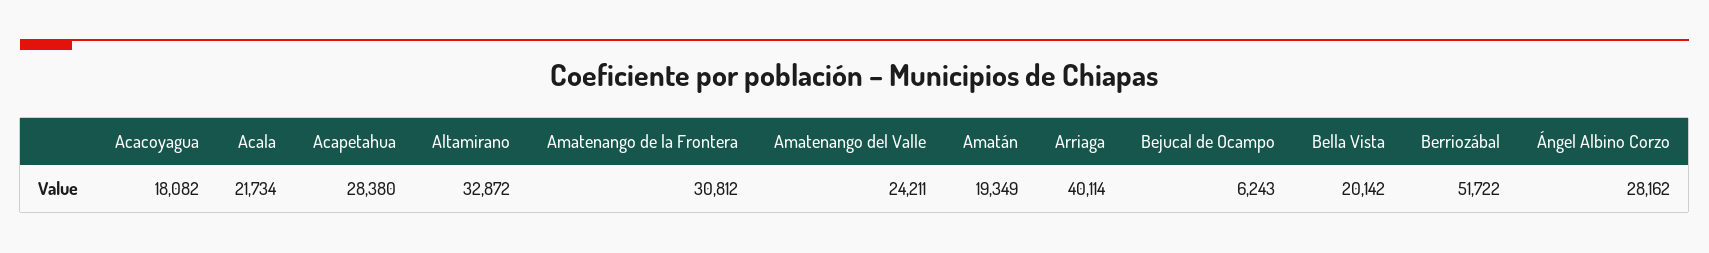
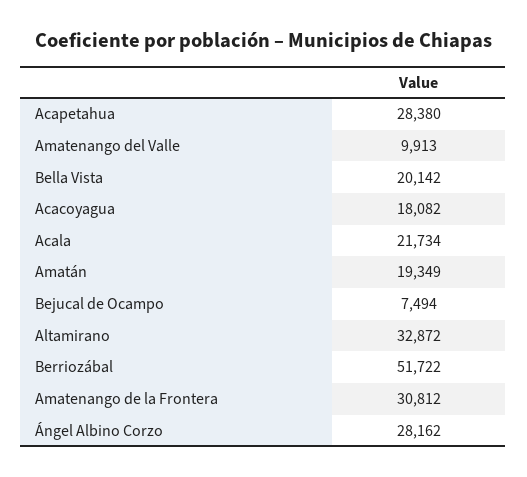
  {
    "Acacoyagua": 18082,
    "Acala": 21734,
    "Acapetahua": 28380,
    "Altamirano": 32872,
    "Amatenango de la Frontera": 30812,
-   "Amatenango del Valle": 24211,
+   "Amatenango del Valle": 9913,
    "Amatán": 19349,
-   "Arriaga": 40114,
-   "Bejucal de Ocampo": 6243,
+   "Bejucal de Ocampo": 7494,
    "Bella Vista": 20142,
    "Berriozábal": 51722,
    "Ángel Albino Corzo": 28162
  }

